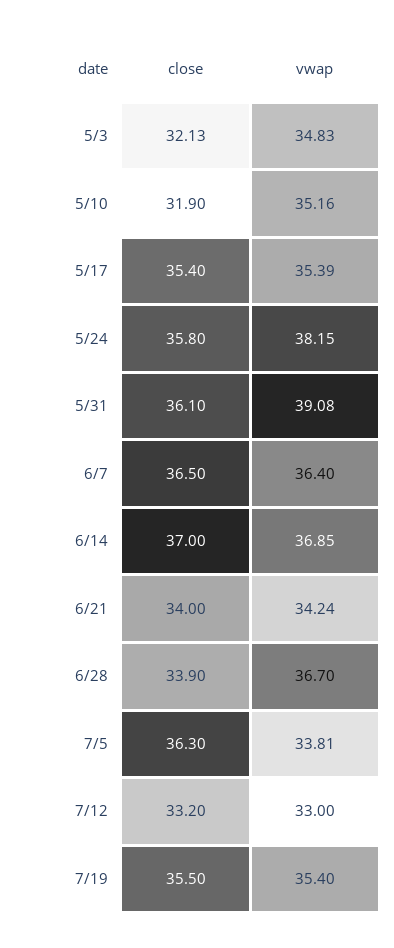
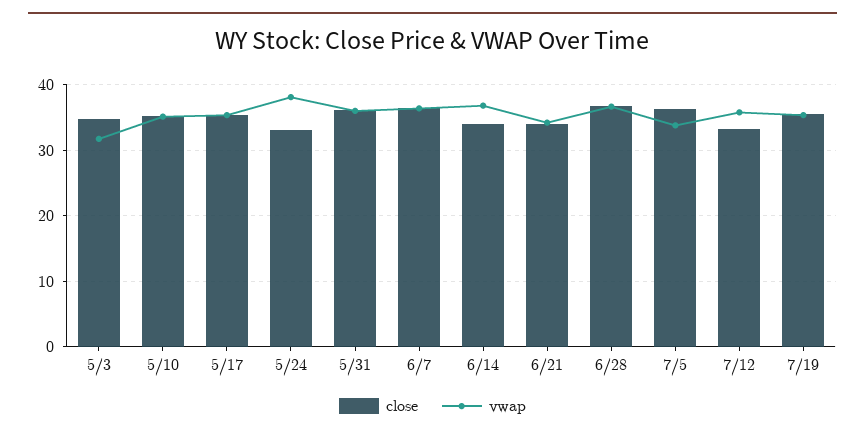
  {
    "close": {
-     "5/3": 32.13,
+     "5/3": 35,
-     "5/10": 31.9,
+     "5/10": 35,
      "5/17": 35.4,
-     "5/24": 35.8,
+     "5/24": 33,
      "5/31": 36.1,
      "6/7": 36.5,
-     "6/14": 37,
+     "6/14": 34,
      "6/21": 34,
-     "6/28": 33.9,
+     "6/28": 37,
      "7/5": 36.3,
      "7/12": 33.2,
      "7/19": 35.5
    },
    "vwap": {
-     "5/3": 34.83,
+     "5/3": 32,
      "5/10": 35.16,
      "5/17": 35.39,
      "5/24": 38.15,
-     "5/31": 39.08,
+     "5/31": 36,
      "6/7": 36.4,
      "6/14": 36.85,
      "6/21": 34.24,
      "6/28": 36.7,
      "7/5": 33.81,
-     "7/12": 33,
+     "7/12": 36,
      "7/19": 35.4
    }
  }

